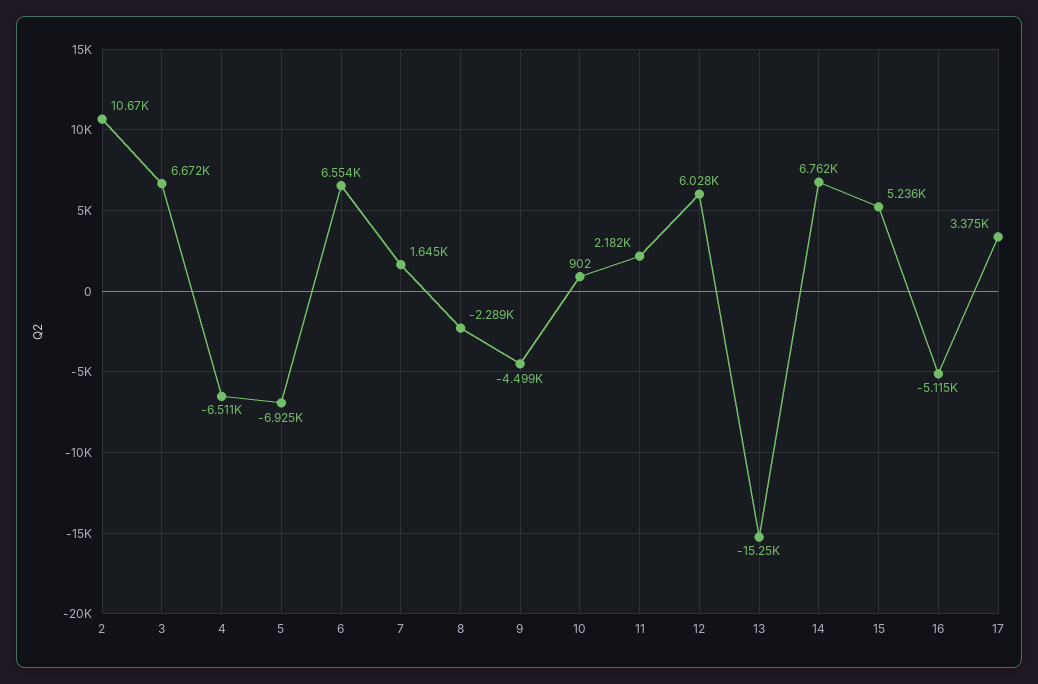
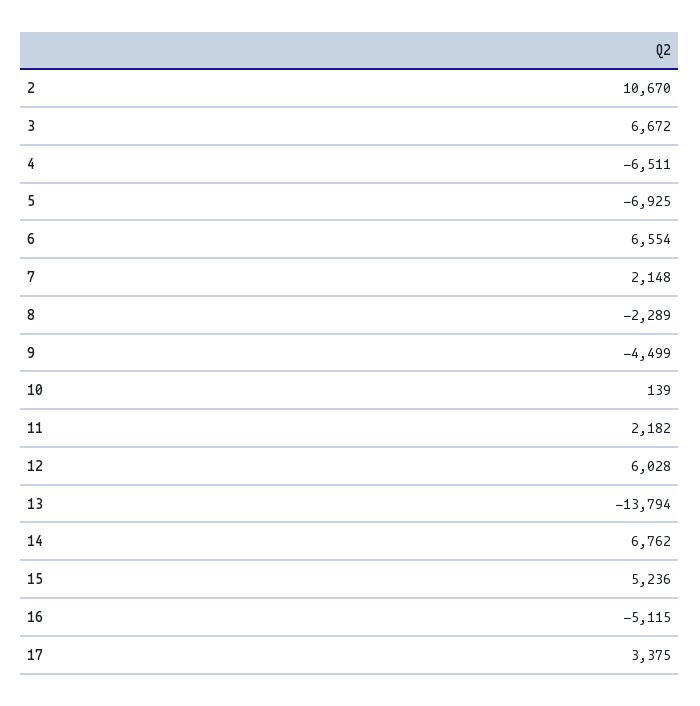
  {
    "2": 10670,
    "3": 6672,
    "4": -6511,
    "5": -6925,
    "6": 6554,
-   "7": 1645,
+   "7": 2148,
    "8": -2289,
    "9": -4499,
-   "10": 902,
+   "10": 139,
    "11": 2182,
    "12": 6028,
-   "13": -15250,
+   "13": -13794,
    "14": 6762,
    "15": 5236,
    "16": -5115,
    "17": 3375
  }

